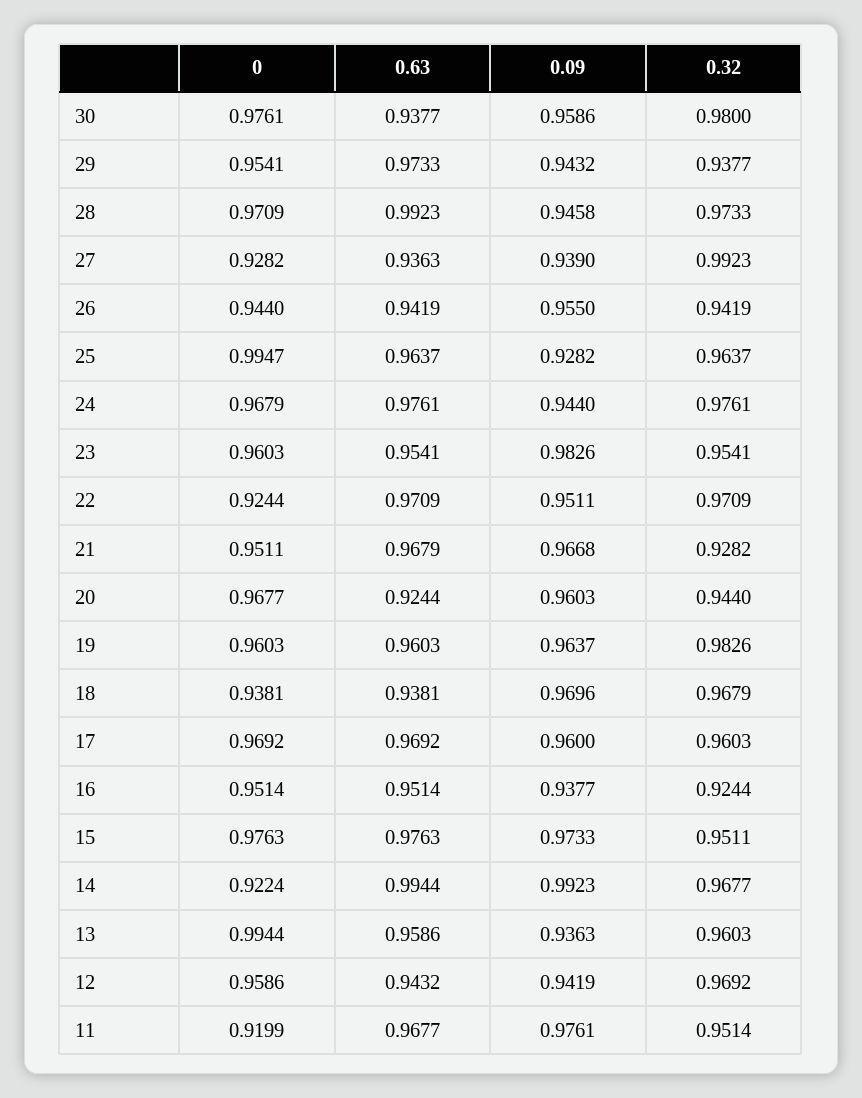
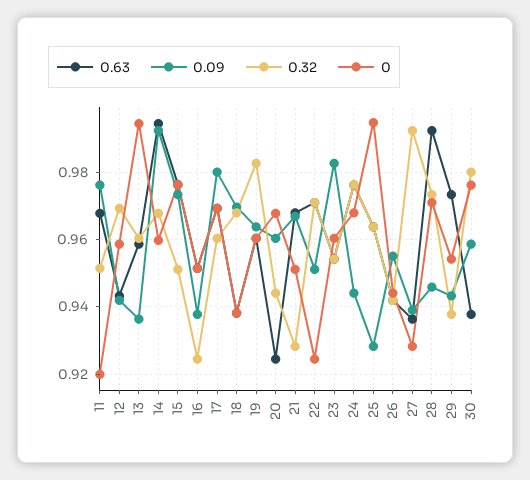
  {
    "0": {
      "30": 0.9761,
      "29": 0.9541,
      "28": 0.9709,
      "27": 0.9282,
      "26": 0.944,
      "25": 0.9947,
      "24": 0.9679,
      "23": 0.9603,
      "22": 0.9244,
      "21": 0.9511,
      "20": 0.9677,
      "19": 0.9603,
      "18": 0.9381,
      "17": 0.9692,
      "16": 0.9514,
      "15": 0.9763,
-     "14": 0.9224,
+     "14": 0.96,
      "13": 0.9944,
      "12": 0.9586,
      "11": 0.9199
    },
    "0.63": {
      "30": 0.9377,
      "29": 0.9733,
      "28": 0.9923,
      "27": 0.9363,
      "26": 0.9419,
      "25": 0.9637,
      "24": 0.9761,
      "23": 0.9541,
      "22": 0.9709,
      "21": 0.9679,
      "20": 0.9244,
      "19": 0.9603,
      "18": 0.9381,
      "17": 0.9692,
      "16": 0.9514,
      "15": 0.9763,
      "14": 0.9944,
      "13": 0.9586,
      "12": 0.9432,
      "11": 0.9677
    },
    "0.09": {
      "30": 0.9586,
      "29": 0.9432,
      "28": 0.9458,
      "27": 0.939,
      "26": 0.955,
      "25": 0.9282,
      "24": 0.944,
      "23": 0.9826,
      "22": 0.9511,
      "21": 0.9668,
      "20": 0.9603,
      "19": 0.9637,
      "18": 0.9696,
-     "17": 0.96,
+     "17": 0.98,
      "16": 0.9377,
      "15": 0.9733,
      "14": 0.9923,
      "13": 0.9363,
      "12": 0.9419,
      "11": 0.9761
    },
    "0.32": {
      "30": 0.98,
      "29": 0.9377,
      "28": 0.9733,
      "27": 0.9923,
      "26": 0.9419,
      "25": 0.9637,
      "24": 0.9761,
      "23": 0.9541,
      "22": 0.9709,
      "21": 0.9282,
      "20": 0.944,
      "19": 0.9826,
      "18": 0.9679,
      "17": 0.9603,
      "16": 0.9244,
      "15": 0.9511,
      "14": 0.9677,
      "13": 0.9603,
      "12": 0.9692,
      "11": 0.9514
    }
  }

